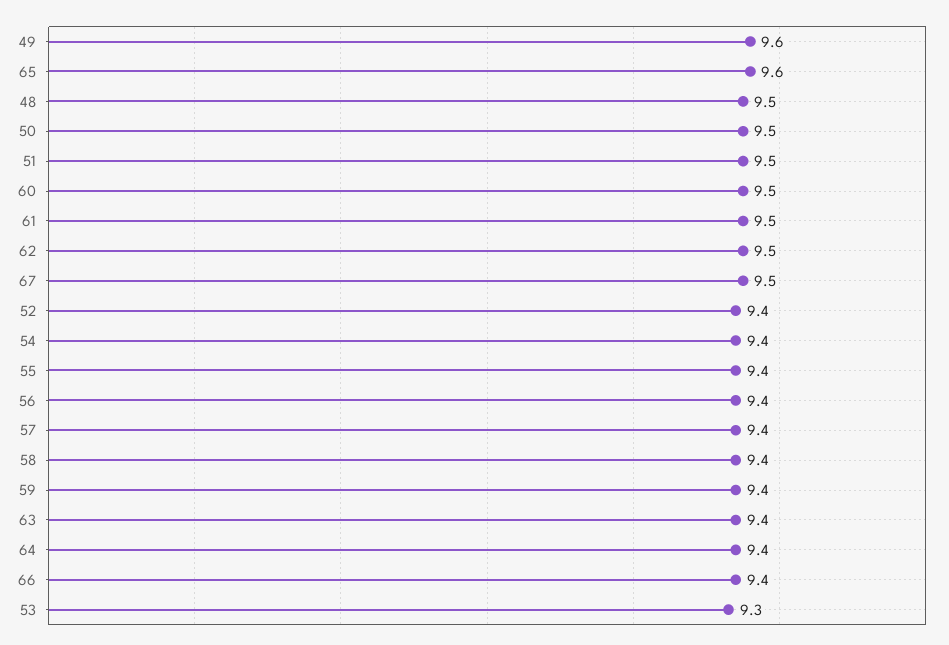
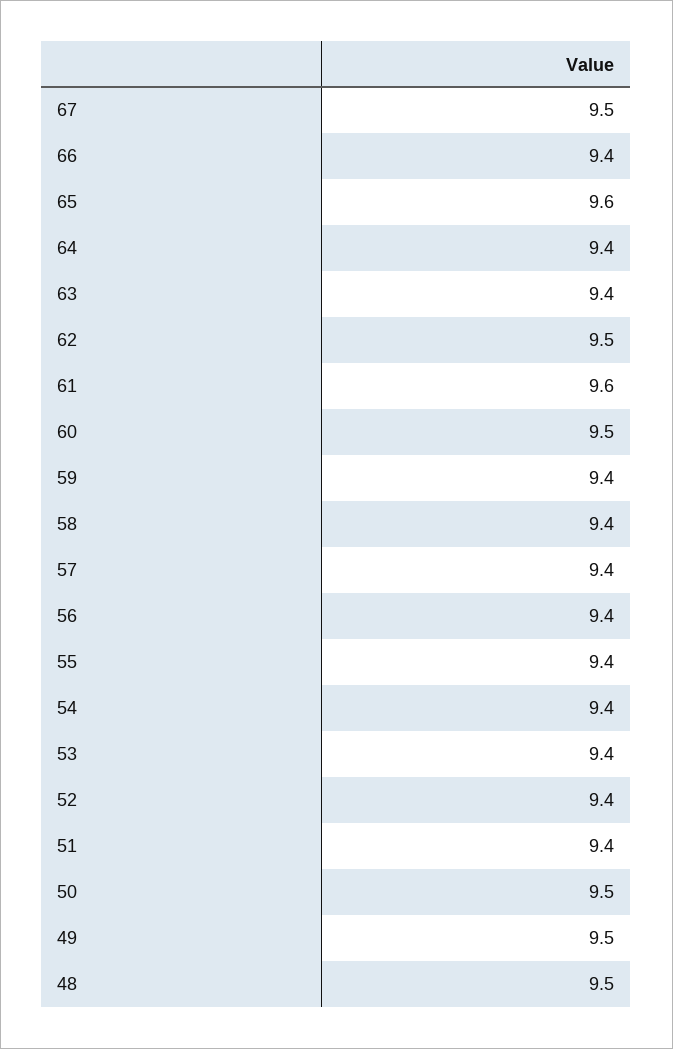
  {
-   "49": 9.6,
+   "49": 9.5,
    "65": 9.6,
    "48": 9.5,
    "50": 9.5,
-   "51": 9.5,
+   "51": 9.4,
    "60": 9.5,
-   "61": 9.5,
+   "61": 9.6,
    "62": 9.5,
    "67": 9.5,
    "52": 9.4,
    "54": 9.4,
    "55": 9.4,
    "56": 9.4,
    "57": 9.4,
    "58": 9.4,
    "59": 9.4,
    "63": 9.4,
    "64": 9.4,
    "66": 9.4,
-   "53": 9.3
+   "53": 9.4
  }

